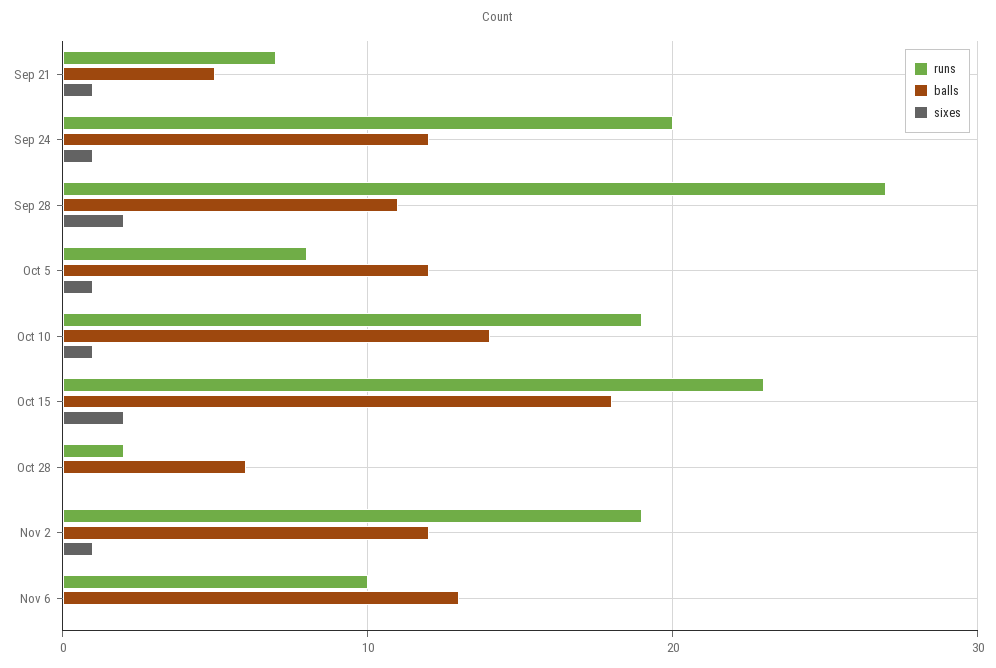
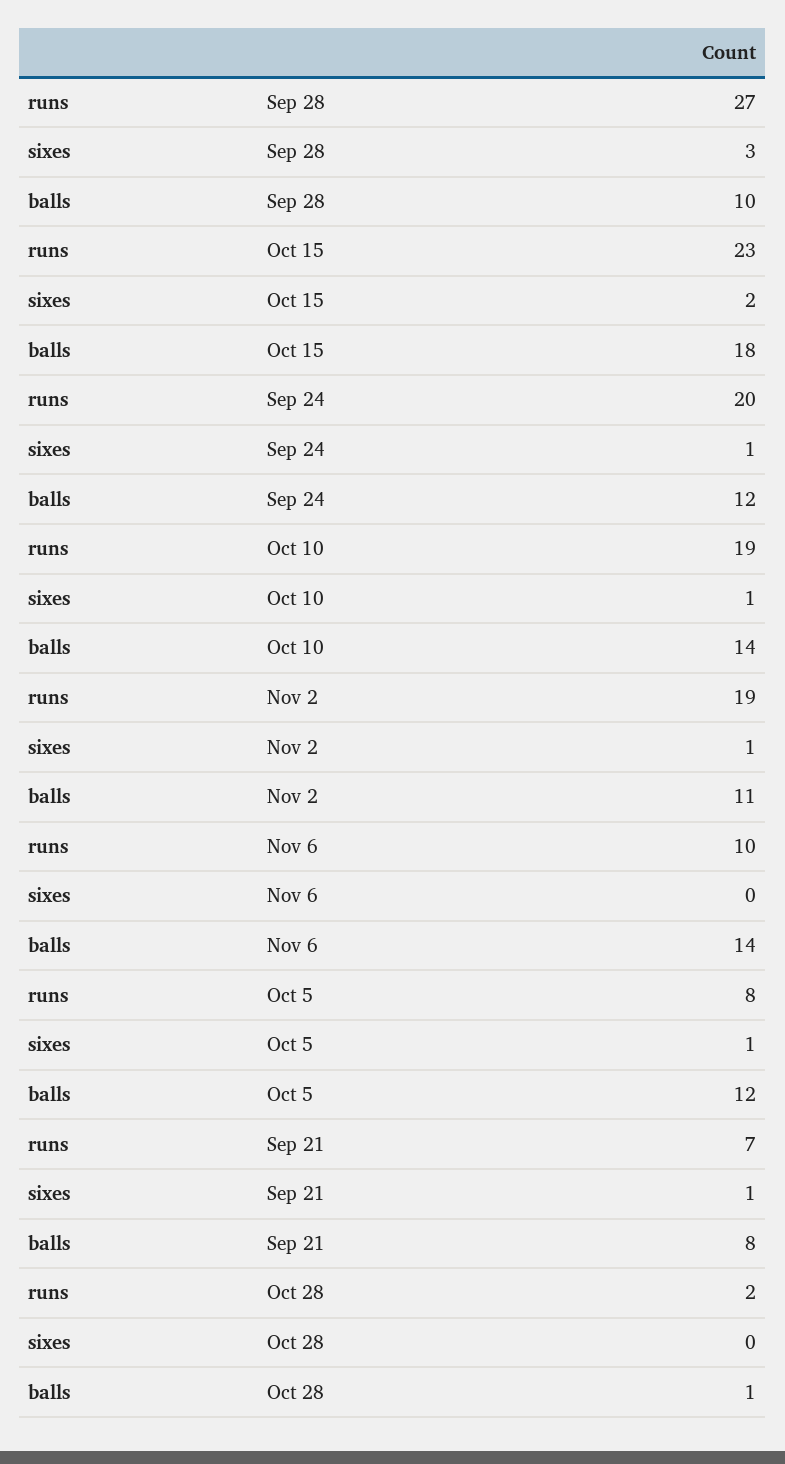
  {
    "runs": {
      "Sep 21": 7,
      "Sep 24": 20,
      "Sep 28": 27,
      "Oct 5": 8,
      "Oct 10": 19,
      "Oct 15": 23,
      "Oct 28": 2,
      "Nov 2": 19,
      "Nov 6": 10
    },
    "balls": {
-     "Sep 21": 5,
+     "Sep 21": 8,
      "Sep 24": 12,
-     "Sep 28": 11,
+     "Sep 28": 10,
      "Oct 5": 12,
      "Oct 10": 14,
      "Oct 15": 18,
-     "Oct 28": 6,
+     "Oct 28": 1,
-     "Nov 2": 12,
+     "Nov 2": 11,
-     "Nov 6": 13
+     "Nov 6": 14
    },
    "sixes": {
      "Sep 21": 1,
      "Sep 24": 1,
-     "Sep 28": 2,
+     "Sep 28": 3,
      "Oct 5": 1,
      "Oct 10": 1,
      "Oct 15": 2,
      "Oct 28": 0,
      "Nov 2": 1,
      "Nov 6": 0
    }
  }

